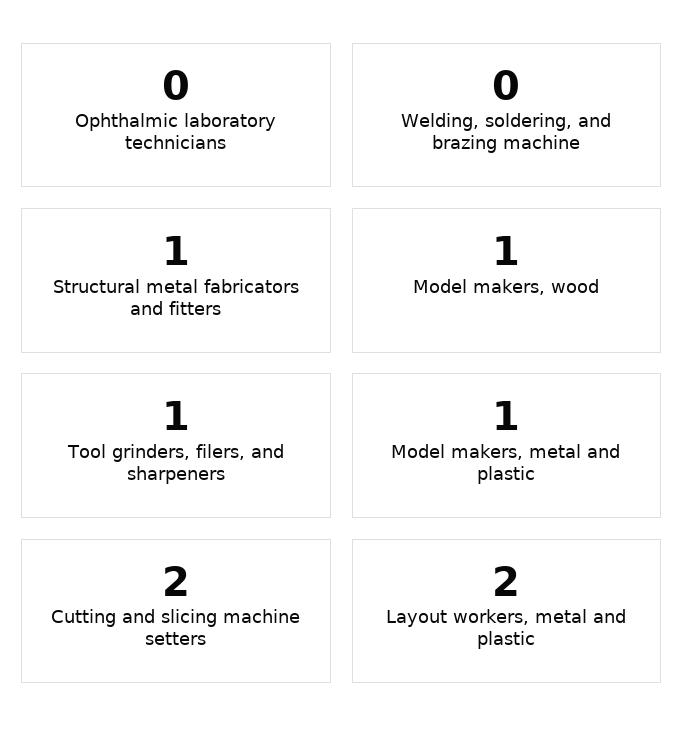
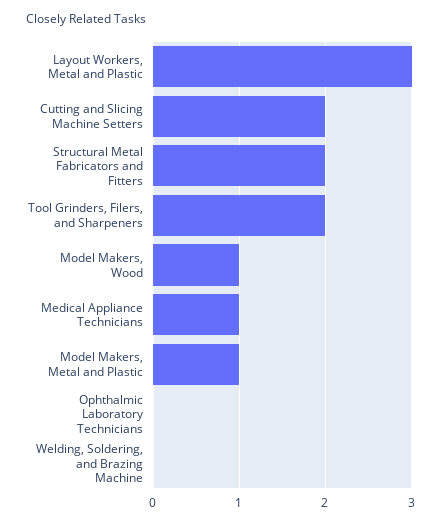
  {
    "Ophthalmic laboratory technicians": 0,
    "Welding, soldering, and brazing machine": 0,
-   "Structural metal fabricators and fitters": 1,
+   "Structural metal fabricators and fitters": 2,
    "Model makers, wood": 1,
-   "Tool grinders, filers, and sharpeners": 1,
+   "Tool grinders, filers, and sharpeners": 2,
    "Model makers, metal and plastic": 1,
    "Cutting and slicing machine setters": 2,
-   "Layout workers, metal and plastic": 2
+   "Layout workers, metal and plastic": 3,
+   "Medical Appliance Technicians": 1
  }

